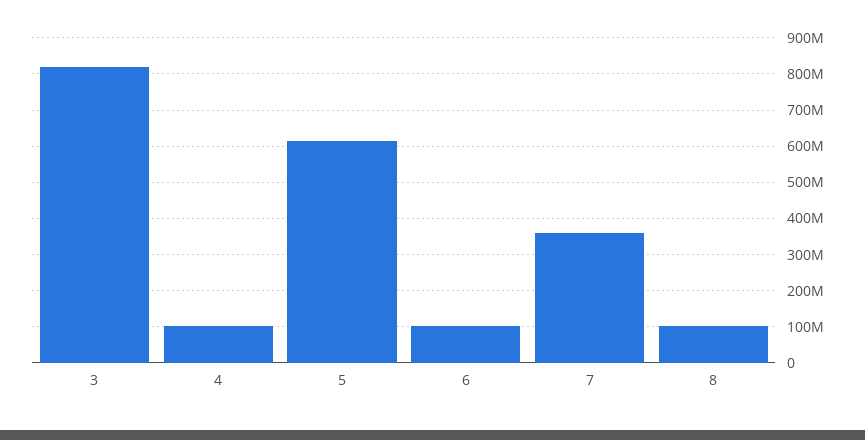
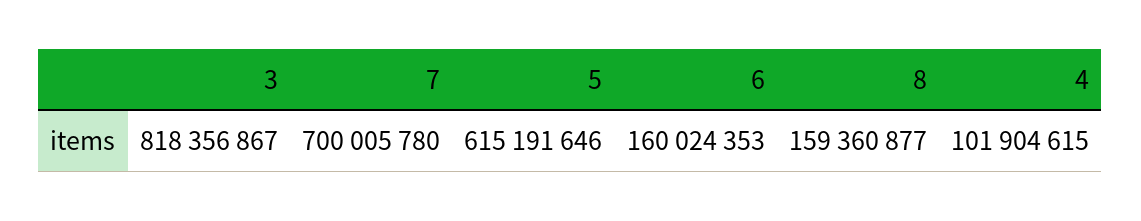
  {
    "3": 818356867,
    "4": 101904615,
    "5": 615191646,
-   "6": 100000000,
+   "6": 160024353,
-   "7": 360000000,
+   "7": 700005780,
-   "8": 100000000
+   "8": 159360877
  }

